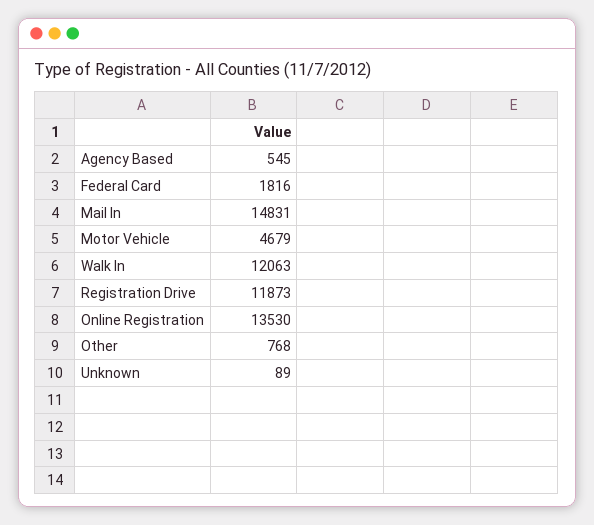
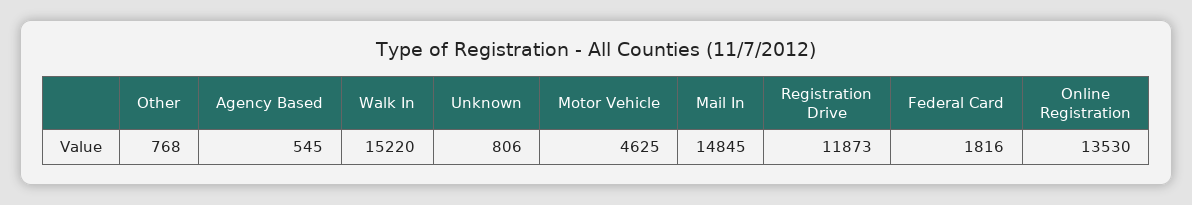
  {
    "Agency Based": 545,
    "Federal Card": 1816,
-   "Mail In": 14831,
+   "Mail In": 14845,
-   "Motor Vehicle": 4679,
+   "Motor Vehicle": 4625,
-   "Walk In": 12063,
+   "Walk In": 15220,
    "Registration Drive": 11873,
    "Online Registration": 13530,
    "Other": 768,
-   "Unknown": 89
+   "Unknown": 806
  }

